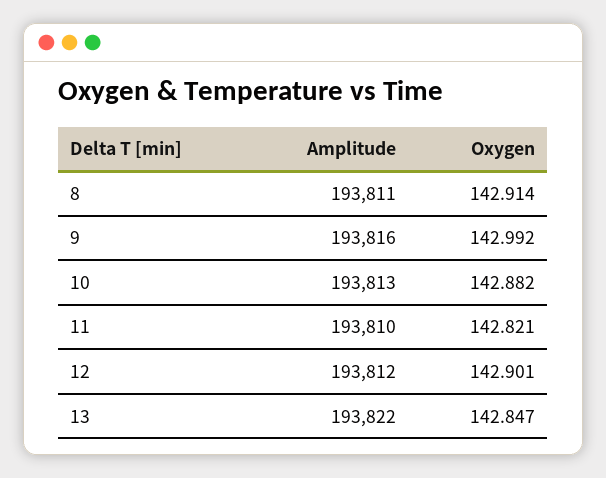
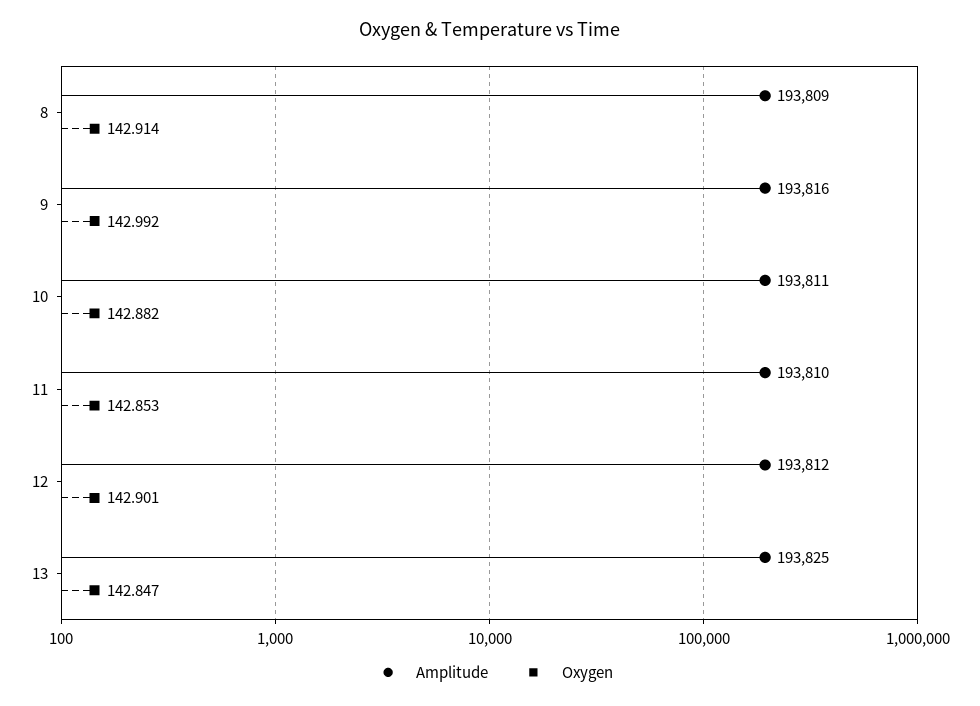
  {
    "Amplitude": {
-     "8": 193811,
+     "8": 193809,
      "9": 193816,
-     "10": 193813,
+     "10": 193811,
      "11": 193810,
      "12": 193812,
-     "13": 193822
+     "13": 193825
    },
    "Oxygen": {
      "8": 142.914,
      "9": 142.992,
      "10": 142.882,
-     "11": 142.821,
+     "11": 142.853,
      "12": 142.901,
      "13": 142.847
    }
  }

